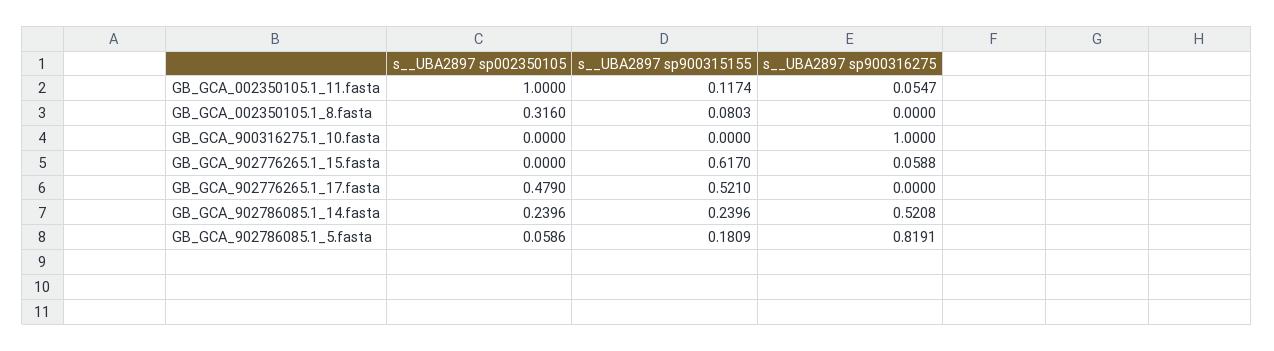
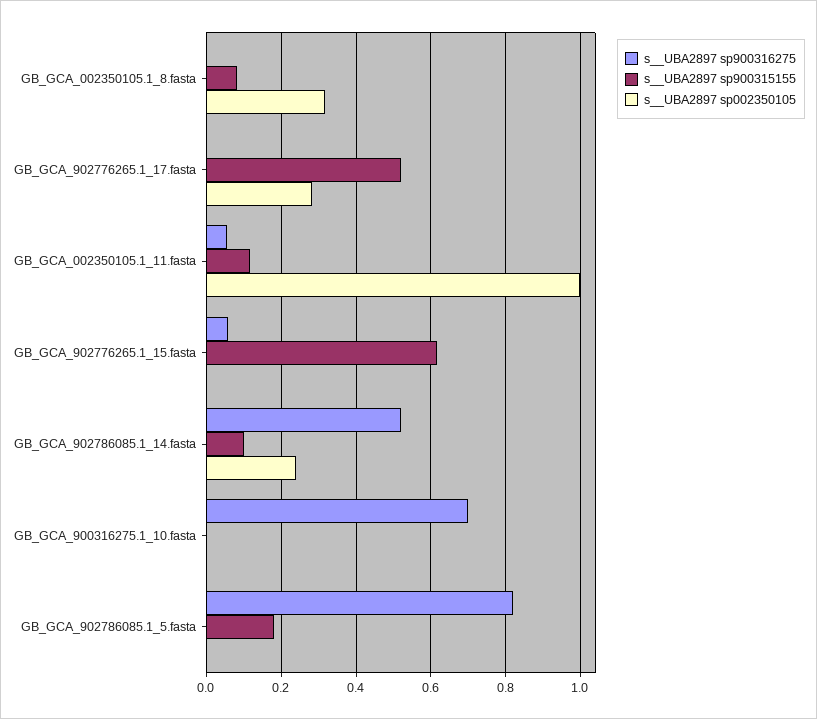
  {
    "s__UBA2897 sp002350105": {
      "GB_GCA_002350105.1_11.fasta": 1,
      "GB_GCA_002350105.1_8.fasta": 0.316,
      "GB_GCA_900316275.1_10.fasta": 0,
      "GB_GCA_902776265.1_15.fasta": 0,
-     "GB_GCA_902776265.1_17.fasta": 0.479,
+     "GB_GCA_902776265.1_17.fasta": 0.28,
      "GB_GCA_902786085.1_14.fasta": 0.2396,
-     "GB_GCA_902786085.1_5.fasta": 0.0586
+     "GB_GCA_902786085.1_5.fasta": 0
    },
    "s__UBA2897 sp900315155": {
      "GB_GCA_002350105.1_11.fasta": 0.1174,
      "GB_GCA_002350105.1_8.fasta": 0.0803,
      "GB_GCA_900316275.1_10.fasta": 0,
      "GB_GCA_902776265.1_15.fasta": 0.617,
      "GB_GCA_902776265.1_17.fasta": 0.521,
-     "GB_GCA_902786085.1_14.fasta": 0.2396,
+     "GB_GCA_902786085.1_14.fasta": 0.1,
      "GB_GCA_902786085.1_5.fasta": 0.1809
    },
    "s__UBA2897 sp900316275": {
      "GB_GCA_002350105.1_11.fasta": 0.0547,
      "GB_GCA_002350105.1_8.fasta": 0,
-     "GB_GCA_900316275.1_10.fasta": 1,
+     "GB_GCA_900316275.1_10.fasta": 0.7,
      "GB_GCA_902776265.1_15.fasta": 0.0588,
      "GB_GCA_902776265.1_17.fasta": 0,
      "GB_GCA_902786085.1_14.fasta": 0.5208,
      "GB_GCA_902786085.1_5.fasta": 0.8191
    }
  }

